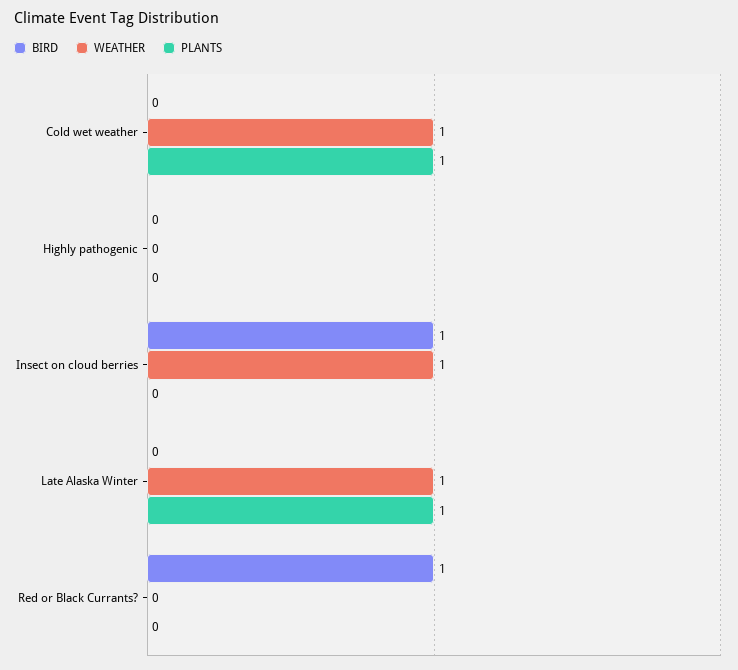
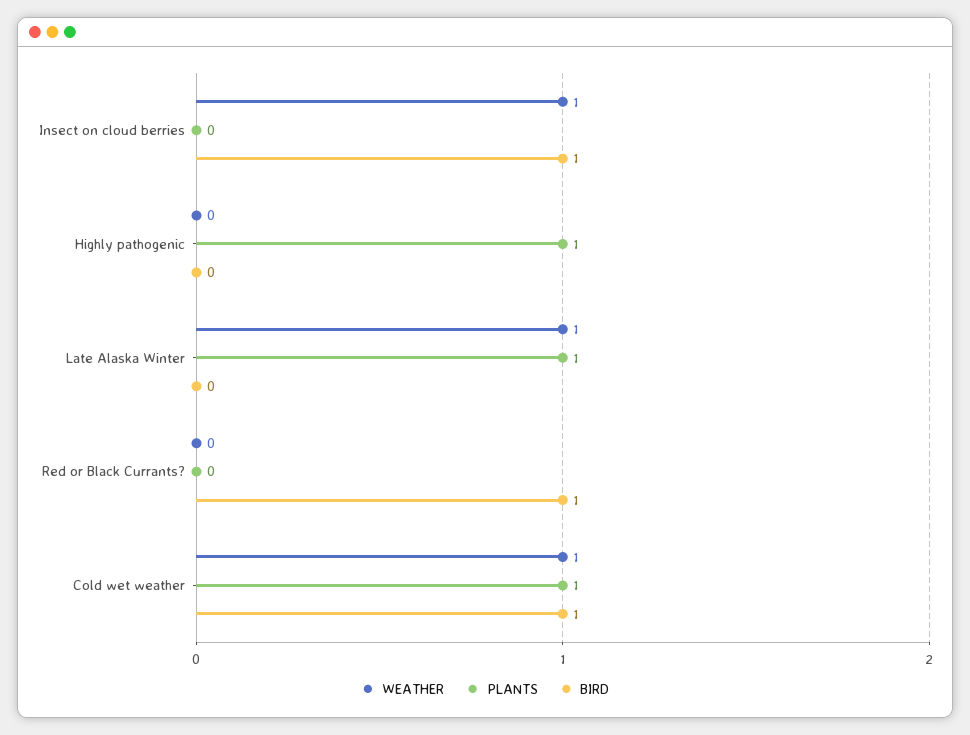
  {
    "BIRD": {
-     "Cold wet weather": 0,
+     "Cold wet weather": 1,
      "Highly pathogenic": 0,
      "Insect on cloud berries": 1,
      "Late Alaska Winter": 0,
      "Red or Black Currants?": 1
    },
    "WEATHER": {
      "Cold wet weather": 1,
      "Highly pathogenic": 0,
      "Insect on cloud berries": 1,
      "Late Alaska Winter": 1,
      "Red or Black Currants?": 0
    },
    "PLANTS": {
      "Cold wet weather": 1,
-     "Highly pathogenic": 0,
+     "Highly pathogenic": 1,
      "Insect on cloud berries": 0,
      "Late Alaska Winter": 1,
      "Red or Black Currants?": 0
    }
  }

